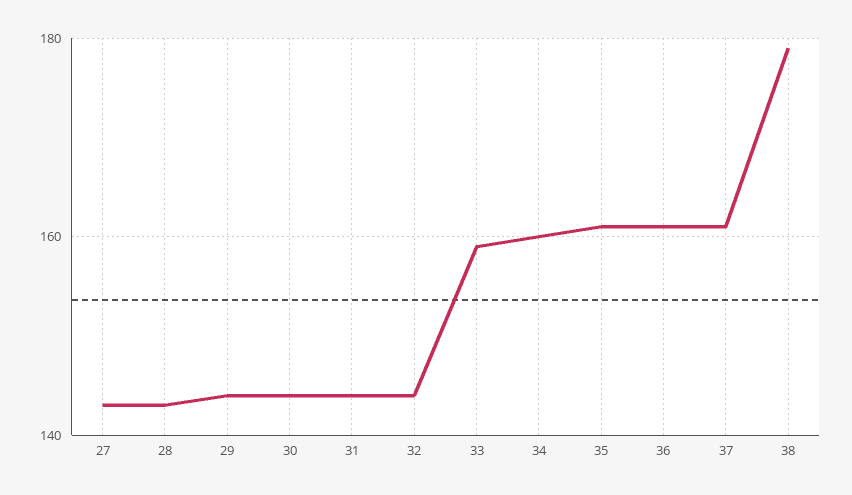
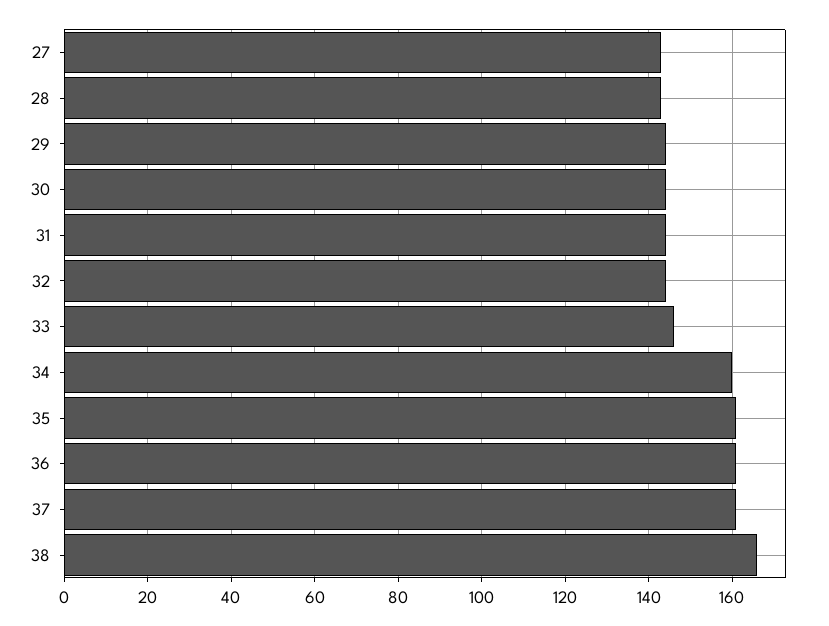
  {
    "27": 145,
    "28": 145,
    "29": 145,
    "30": 145,
    "31": 145,
    "32": 145,
-   "33": 160,
+   "33": 145,
    "34": 160,
    "35": 160,
    "36": 160,
    "37": 160,
-   "38": 180
+   "38": 165
  }

